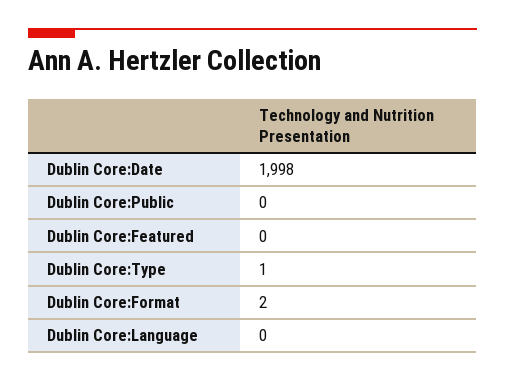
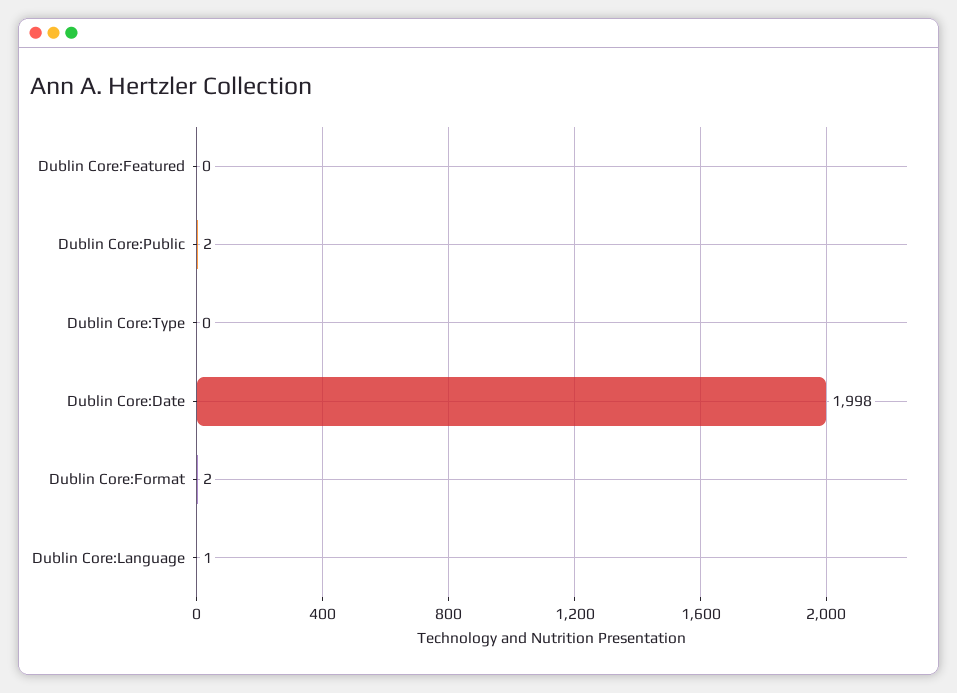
  {
    "Dublin Core:Date": 1998,
-   "Dublin Core:Public": 0,
+   "Dublin Core:Public": 2,
    "Dublin Core:Featured": 0,
-   "Dublin Core:Type": 1,
+   "Dublin Core:Type": 0,
    "Dublin Core:Format": 2,
-   "Dublin Core:Language": 0
+   "Dublin Core:Language": 1
  }

